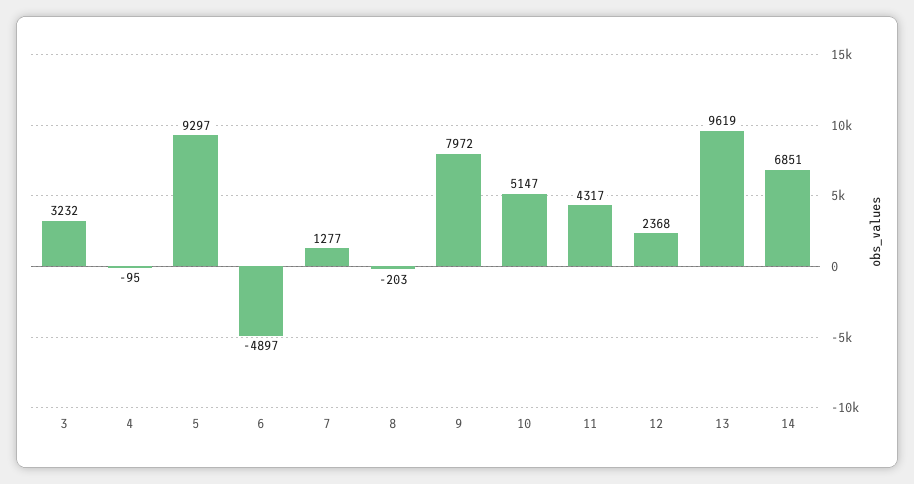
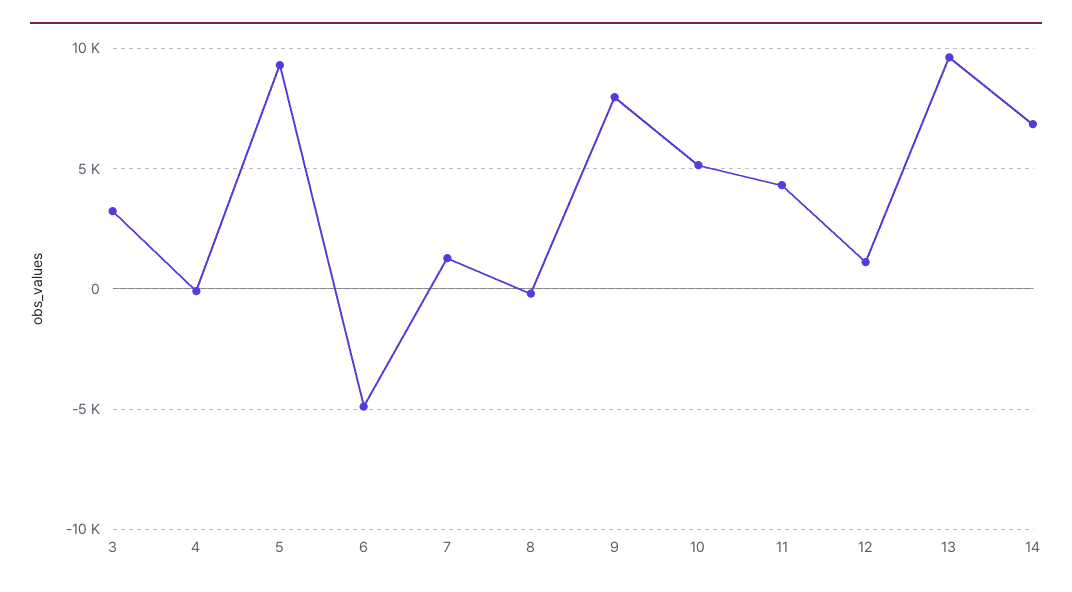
  {
    "3": 3232,
    "4": -95,
    "5": 9297,
    "6": -4897,
    "7": 1277,
    "8": -203,
    "9": 7972,
    "10": 5147,
    "11": 4317,
-   "12": 2368,
+   "12": 1000,
    "13": 9619,
    "14": 6851
  }

